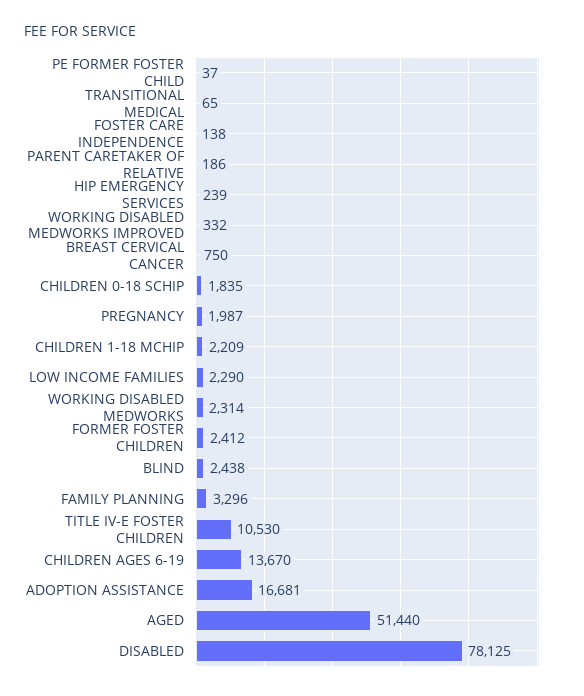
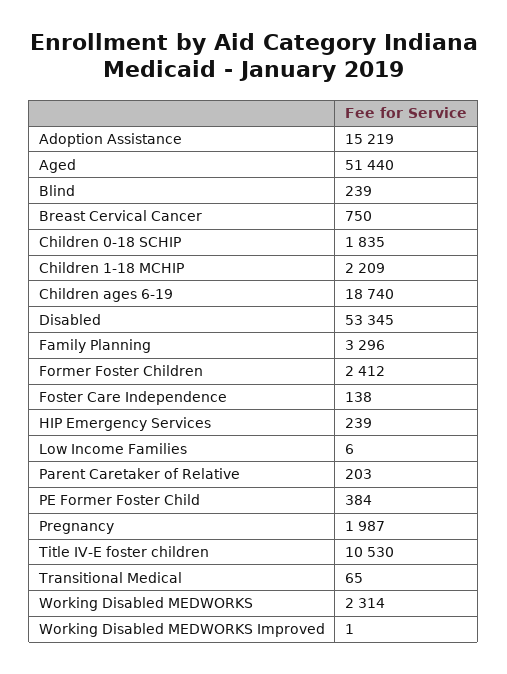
  {
-   "PE FORMER FOSTER CHILD": 37,
+   "PE FORMER FOSTER CHILD": 384,
    "TRANSITIONAL MEDICAL": 65,
    "FOSTER CARE INDEPENDENCE": 138,
-   "PARENT CARETAKER OF RELATIVE": 186,
+   "PARENT CARETAKER OF RELATIVE": 203,
    "HIP EMERGENCY SERVICES": 239,
-   "WORKING DISABLED MEDWORKS IMPROVED": 332,
+   "WORKING DISABLED MEDWORKS IMPROVED": 1,
    "BREAST CERVICAL CANCER": 750,
    "CHILDREN 0-18 SCHIP": 1835,
    "PREGNANCY": 1987,
    "CHILDREN 1-18 MCHIP": 2209,
-   "LOW INCOME FAMILIES": 2290,
+   "LOW INCOME FAMILIES": 6,
    "WORKING DISABLED MEDWORKS": 2314,
    "FORMER FOSTER CHILDREN": 2412,
-   "BLIND": 2438,
+   "BLIND": 239,
    "FAMILY PLANNING": 3296,
    "TITLE IV-E FOSTER CHILDREN": 10530,
-   "CHILDREN AGES 6-19": 13670,
+   "CHILDREN AGES 6-19": 18740,
-   "ADOPTION ASSISTANCE": 16681,
+   "ADOPTION ASSISTANCE": 15219,
    "AGED": 51440,
-   "DISABLED": 78125
+   "DISABLED": 53345
  }

